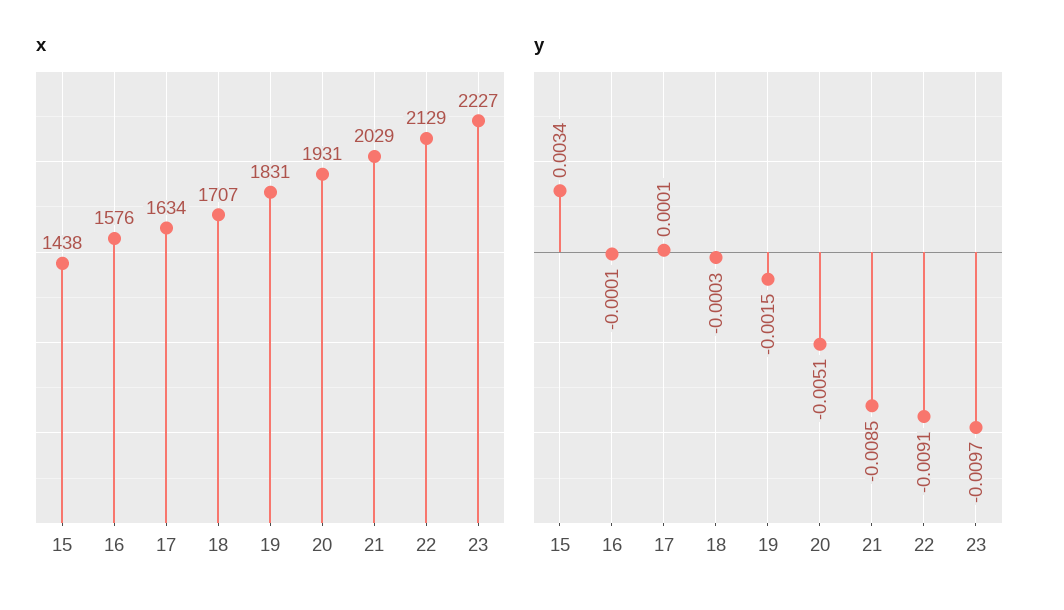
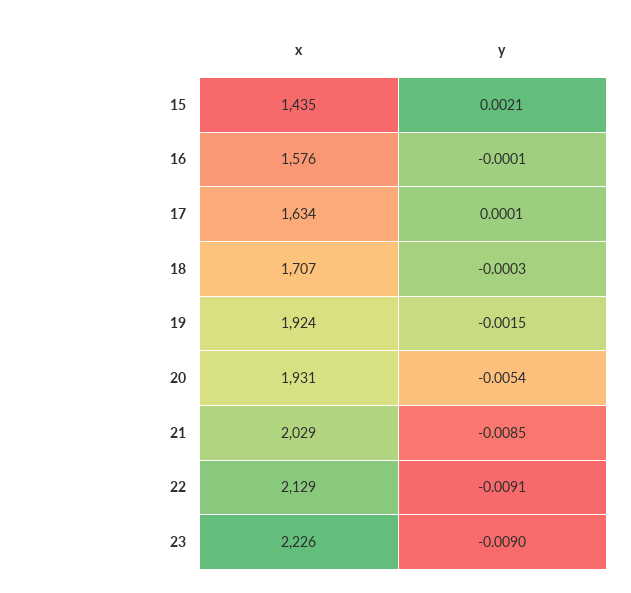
  {
    "x": {
-     "15": 1438,
+     "15": 1435,
      "16": 1576,
      "17": 1634,
      "18": 1707,
-     "19": 1831,
+     "19": 1924,
      "20": 1931,
      "21": 2029,
      "22": 2129,
-     "23": 2227
+     "23": 2226
    },
    "y": {
-     "15": 0.0034,
+     "15": 0.0021,
      "16": -0.0001,
      "17": 0.0001,
      "18": -0.0003,
      "19": -0.0015,
-     "20": -0.0051,
+     "20": -0.0054,
      "21": -0.0085,
      "22": -0.0091,
-     "23": -0.0097
+     "23": -0.009
    }
  }

